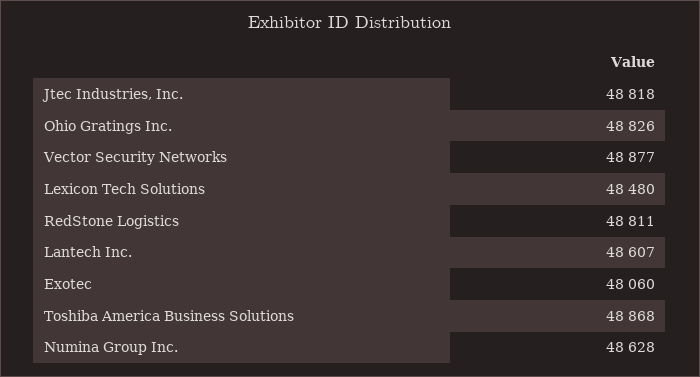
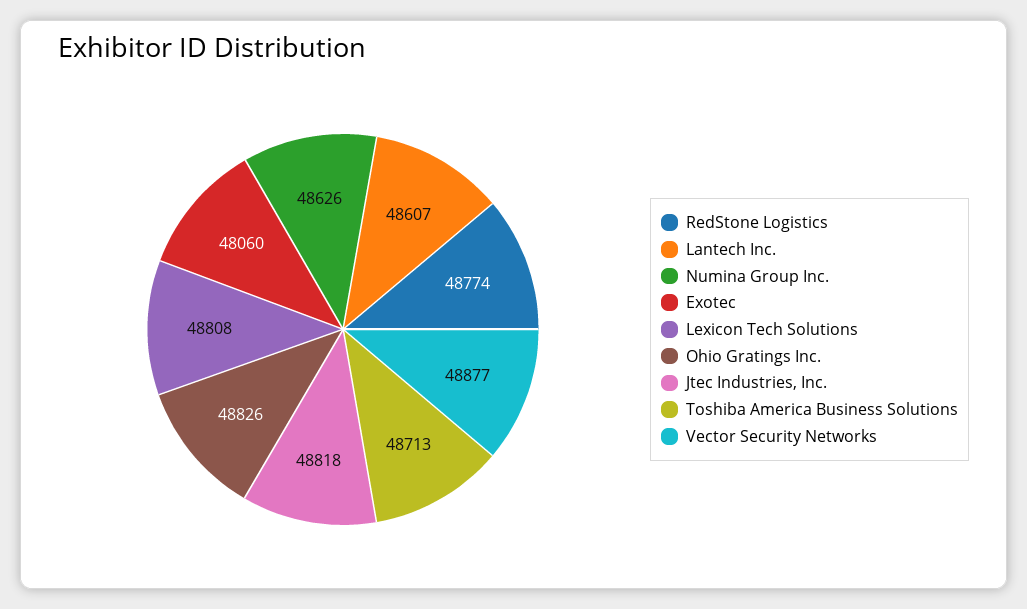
  {
    "Jtec Industries, Inc.": 48818,
    "Ohio Gratings Inc.": 48826,
    "Vector Security Networks": 48877,
-   "Lexicon Tech Solutions": 48480,
+   "Lexicon Tech Solutions": 48808,
-   "RedStone Logistics": 48811,
+   "RedStone Logistics": 48774,
    "Lantech Inc.": 48607,
    "Exotec": 48060,
-   "Toshiba America Business Solutions": 48868,
+   "Toshiba America Business Solutions": 48713,
-   "Numina Group Inc.": 48628
+   "Numina Group Inc.": 48626
  }

